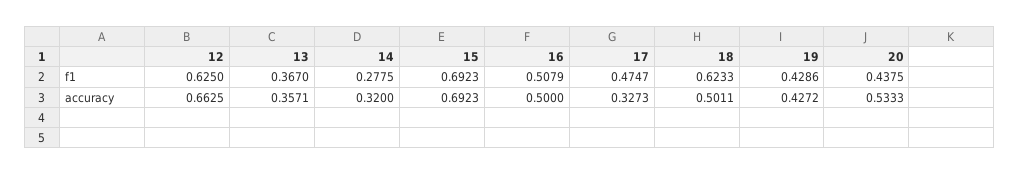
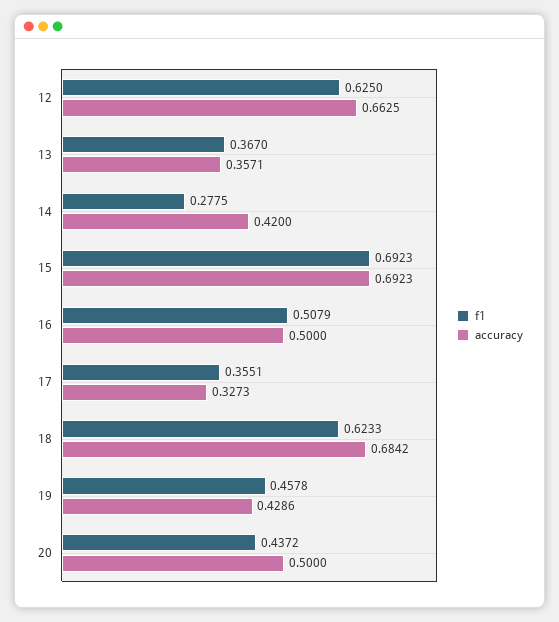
  {
    "f1": {
      "12": 0.625,
      "13": 0.367,
      "14": 0.2775,
      "15": 0.6923,
      "16": 0.5079,
-     "17": 0.4747,
+     "17": 0.3551,
      "18": 0.6233,
-     "19": 0.4286,
+     "19": 0.4578,
-     "20": 0.4375
+     "20": 0.4372
    },
    "accuracy": {
      "12": 0.6625,
      "13": 0.3571,
-     "14": 0.32,
+     "14": 0.42,
      "15": 0.6923,
      "16": 0.5,
      "17": 0.3273,
-     "18": 0.5011,
+     "18": 0.6842,
-     "19": 0.4272,
+     "19": 0.4286,
-     "20": 0.5333
+     "20": 0.5
    }
  }

